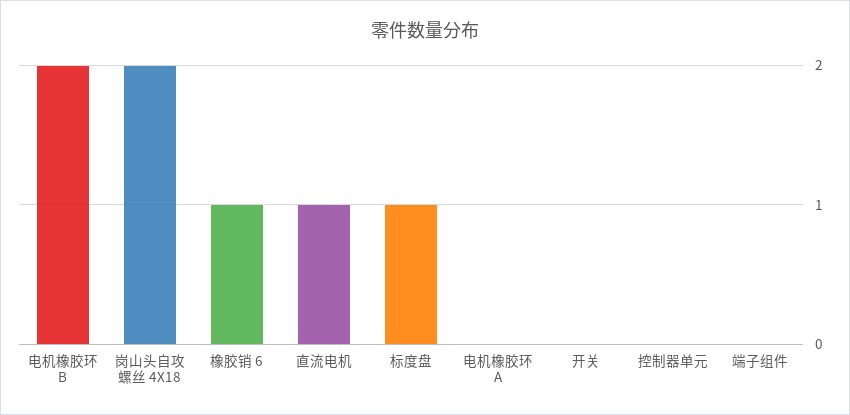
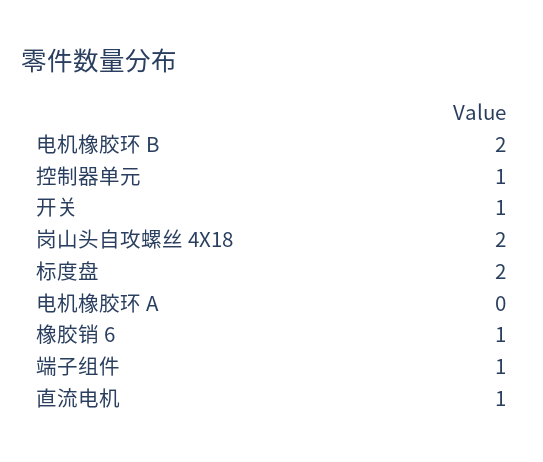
  {
    "电机橡胶环 B": 2,
    "岗山头自攻螺丝 4X18": 2,
    "橡胶销 6": 1,
    "直流电机": 1,
-   "标度盘": 1,
+   "标度盘": 2,
    "电机橡胶环 A": 0,
-   "开关": 0,
+   "开关": 1,
-   "控制器单元": 0,
+   "控制器单元": 1,
-   "端子组件": 0
+   "端子组件": 1
  }

